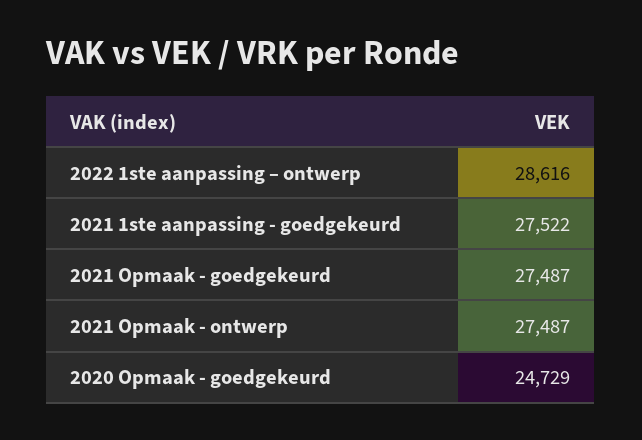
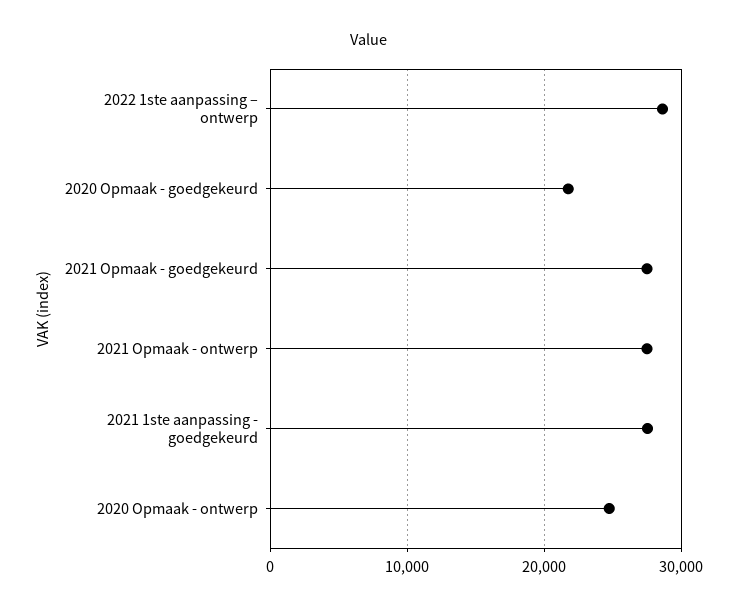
  {
    "2022 1ste aanpassing – ontwerp": 28616,
    "2021 1ste aanpassing - goedgekeurd": 27522,
    "2021 Opmaak - goedgekeurd": 27487,
    "2021 Opmaak - ontwerp": 27487,
-   "2020 Opmaak - goedgekeurd": 24729
+   "2020 Opmaak - goedgekeurd": 22000,
+   "2020 Opmaak - ontwerp": 25000
  }

